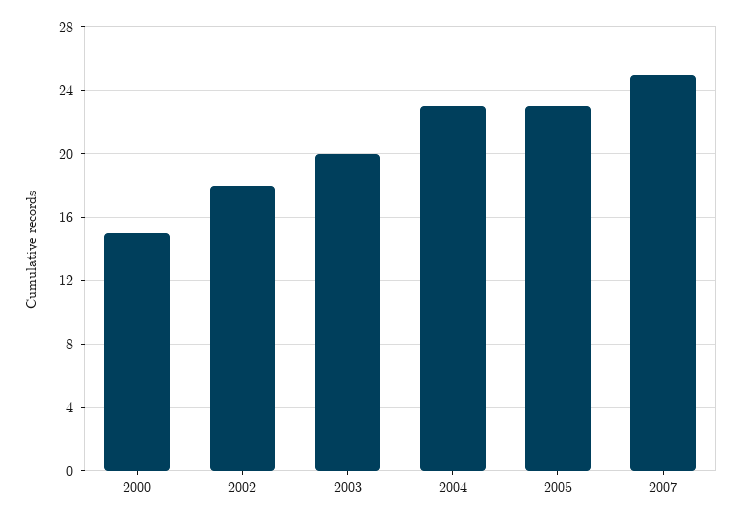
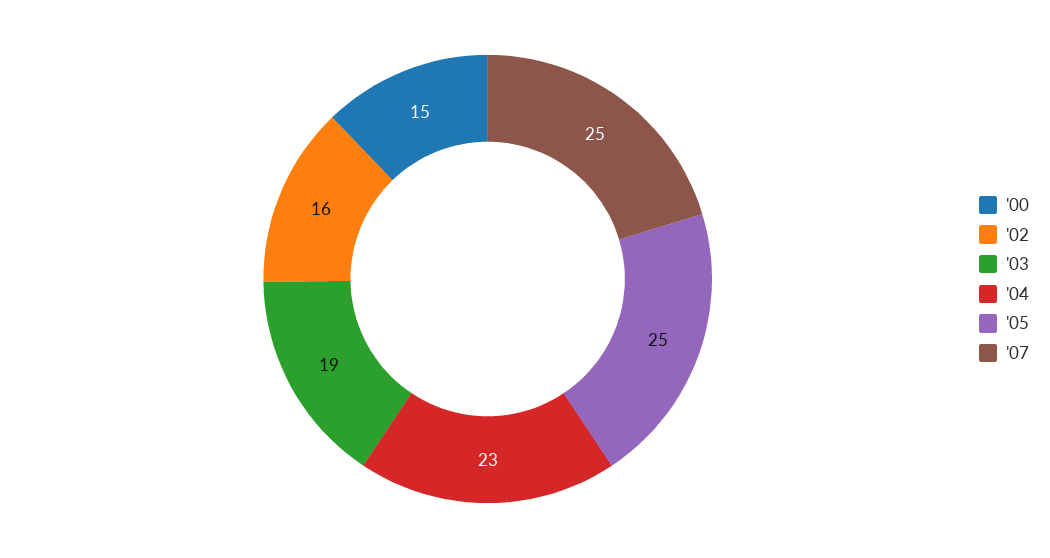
  {
    "2000": 15,
-   "2002": 18,
+   "2002": 16,
-   "2003": 20,
+   "2003": 19,
    "2004": 23,
-   "2005": 23,
+   "2005": 25,
    "2007": 25
  }

